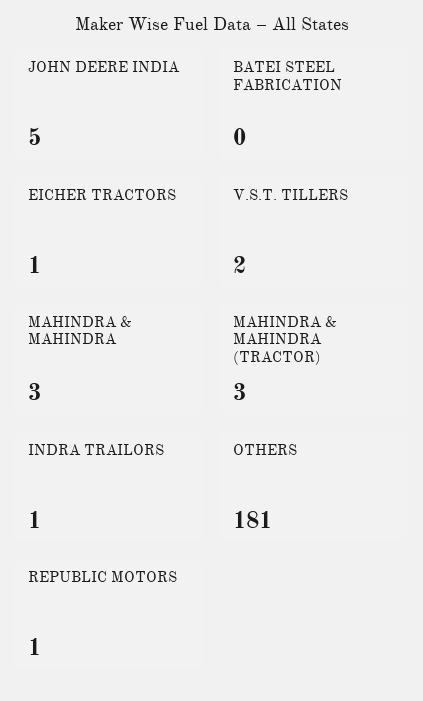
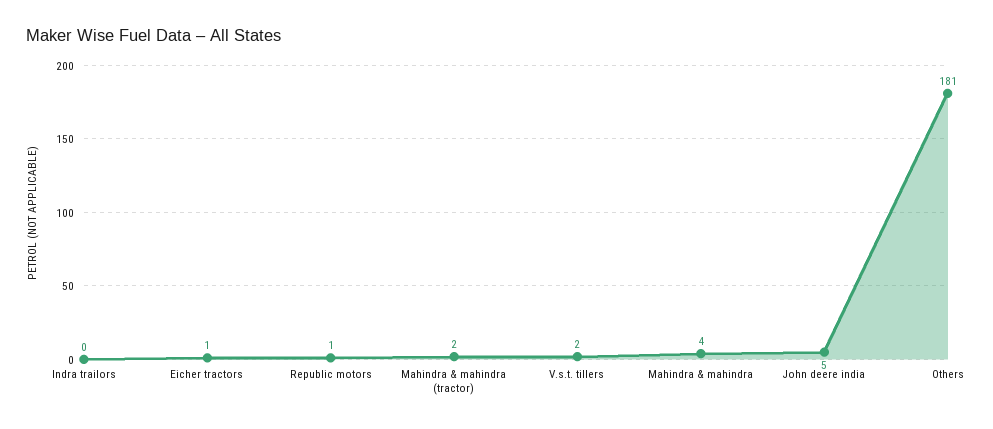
  {
    "JOHN DEERE INDIA": 5,
-   "BATEI STEEL FABRICATION": 0,
    "EICHER TRACTORS": 1,
    "V.S.T. TILLERS": 2,
-   "MAHINDRA & MAHINDRA": 3,
+   "MAHINDRA & MAHINDRA": 4,
-   "MAHINDRA & MAHINDRA (TRACTOR)": 3,
+   "MAHINDRA & MAHINDRA (TRACTOR)": 2,
-   "INDRA TRAILORS": 1,
+   "INDRA TRAILORS": 0,
    "OTHERS": 181,
    "REPUBLIC MOTORS": 1
  }

